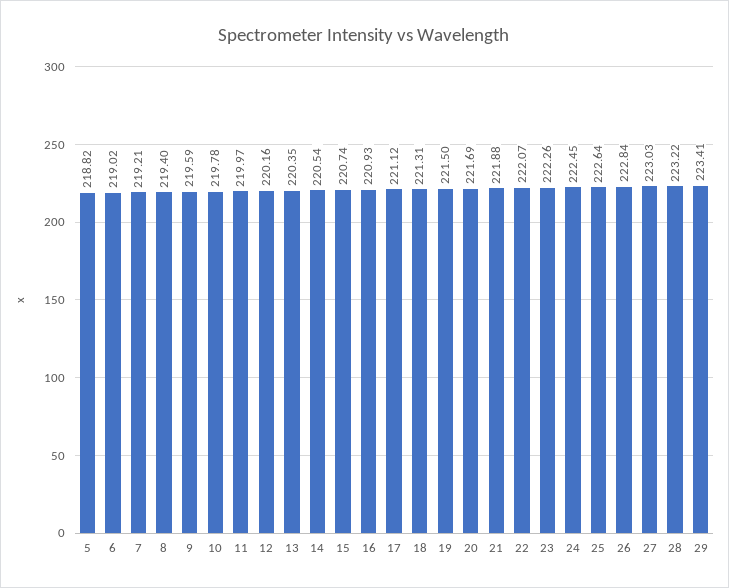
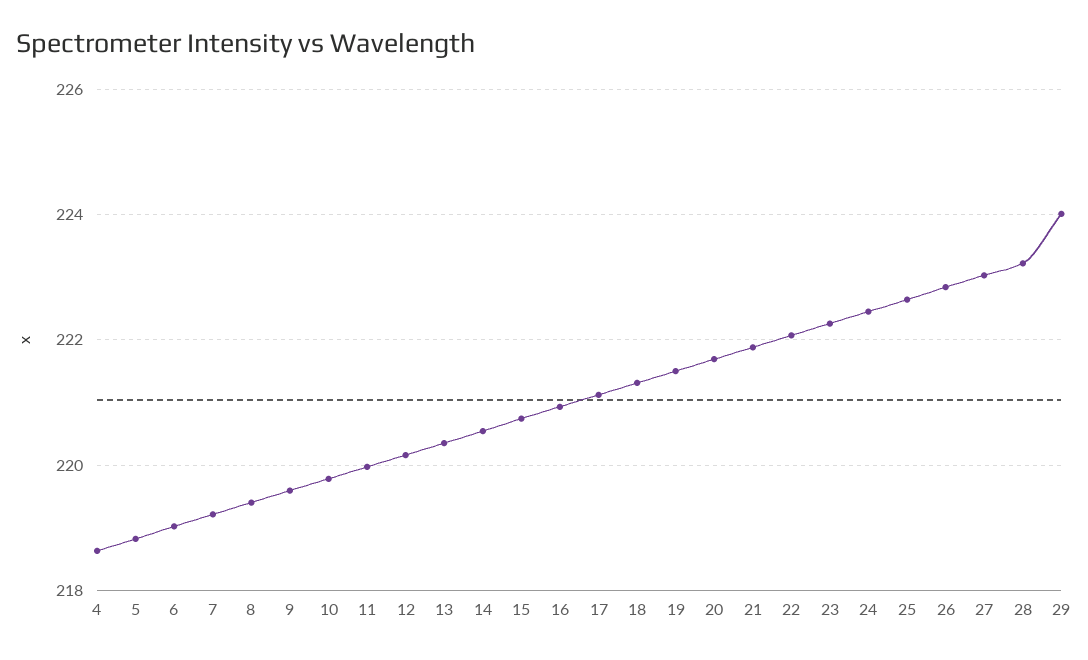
  {
    "5": 218.82,
    "6": 219.02,
    "7": 219.21,
    "8": 219.4,
    "9": 219.59,
    "10": 219.78,
    "11": 219.97,
    "12": 220.16,
    "13": 220.35,
    "14": 220.54,
    "15": 220.74,
    "16": 220.93,
    "17": 221.12,
    "18": 221.31,
    "19": 221.5,
    "20": 221.69,
    "21": 221.88,
    "22": 222.07,
    "23": 222.26,
    "24": 222.45,
    "25": 222.64,
    "26": 222.84,
    "27": 223.03,
    "28": 223.22,
-   "29": 223.41
+   "29": 224,
+   "4": 218.6
  }

